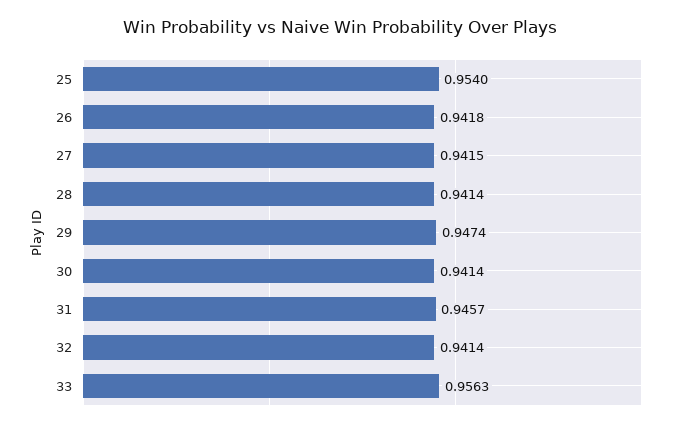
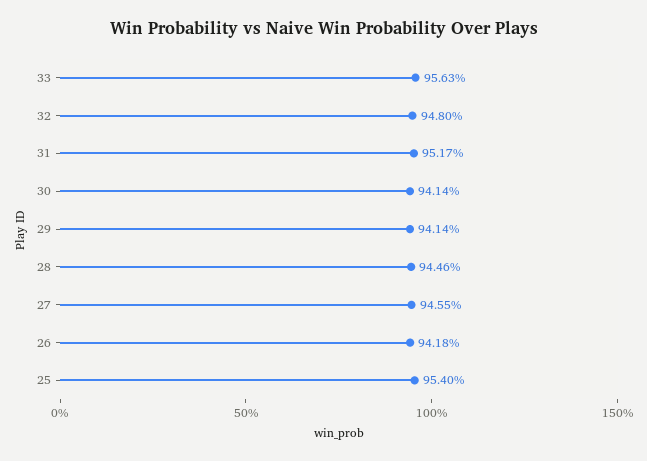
  {
    "25": 0.954,
    "26": 0.9418,
-   "27": 0.9415,
+   "27": 0.9455,
-   "28": 0.9414,
+   "28": 0.9446,
-   "29": 0.9474,
+   "29": 0.9414,
    "30": 0.9414,
-   "31": 0.9457,
+   "31": 0.9517,
-   "32": 0.9414,
+   "32": 0.948,
    "33": 0.9563
  }

